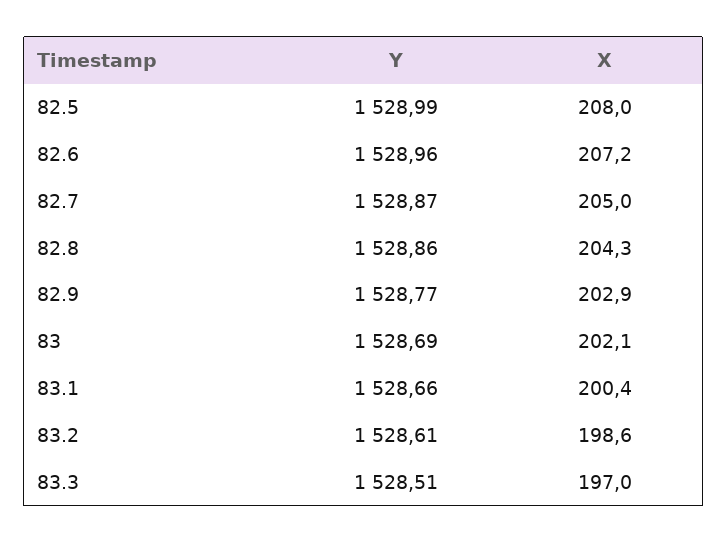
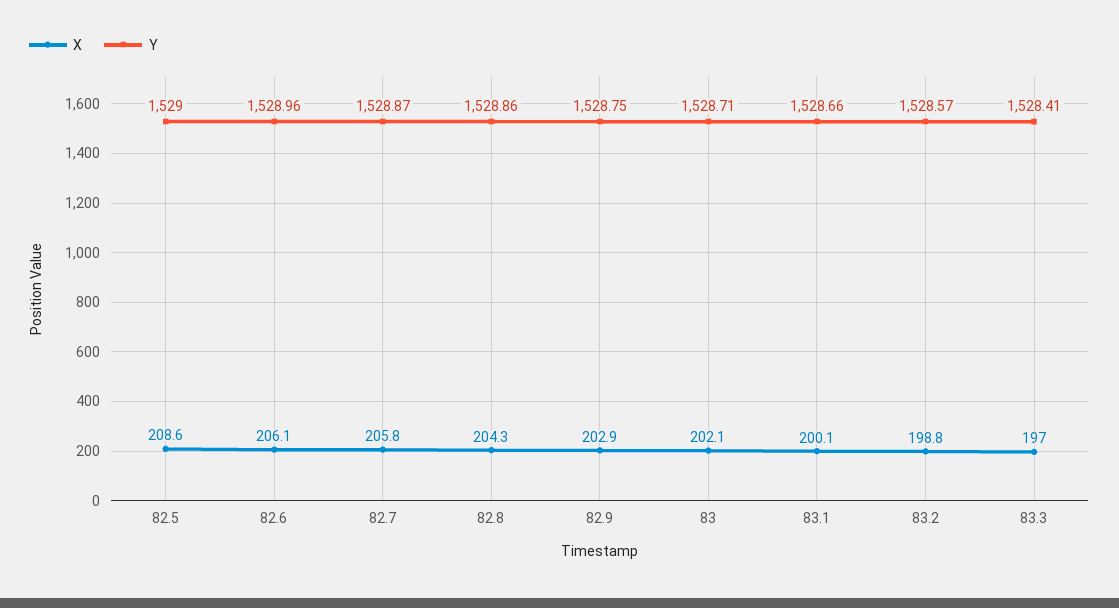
  {
    "Y": {
-     "82.5": 1528.99,
+     "82.5": 1529,
      "82.6": 1528.96,
      "82.7": 1528.87,
      "82.8": 1528.86,
-     "82.9": 1528.77,
+     "82.9": 1528.75,
-     "83": 1528.69,
+     "83": 1528.71,
      "83.1": 1528.66,
-     "83.2": 1528.61,
+     "83.2": 1528.57,
-     "83.3": 1528.51
+     "83.3": 1528.41
    },
    "X": {
-     "82.5": 208,
+     "82.5": 208.6,
-     "82.6": 207.2,
+     "82.6": 206.1,
-     "82.7": 205,
+     "82.7": 205.8,
      "82.8": 204.3,
      "82.9": 202.9,
      "83": 202.1,
-     "83.1": 200.4,
+     "83.1": 200.1,
-     "83.2": 198.6,
+     "83.2": 198.8,
      "83.3": 197
    }
  }

